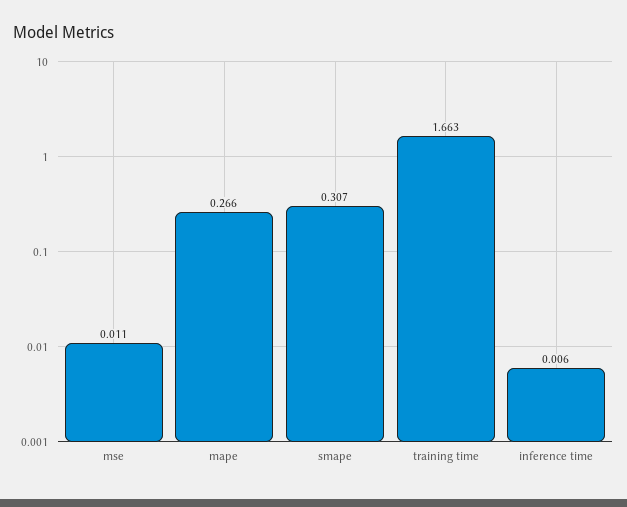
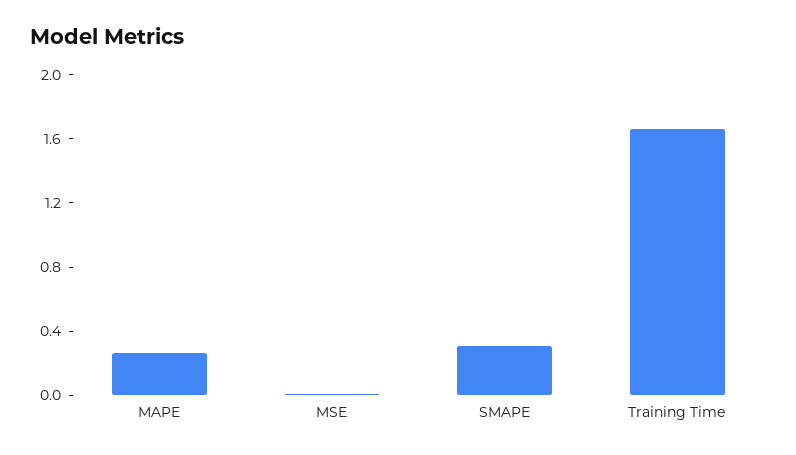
  {
    "mse": 0.011,
    "mape": 0.266,
    "smape": 0.307,
-   "training time": 1.663,
+   "training time": 1.663
-   "inference time": 0.006
  }

